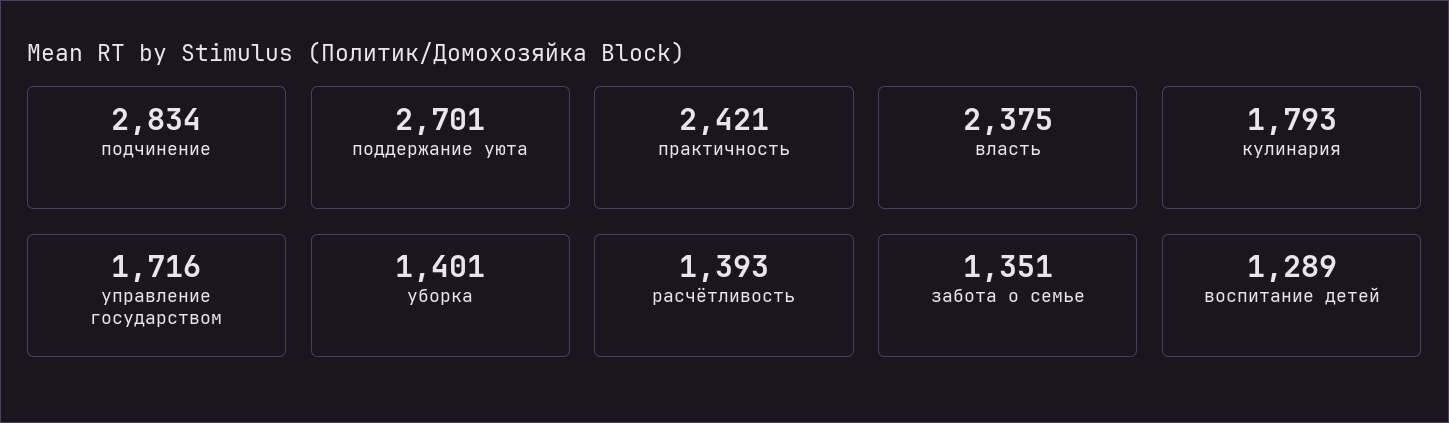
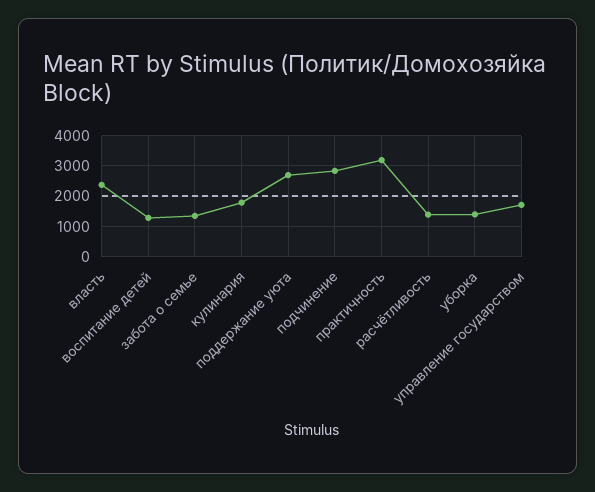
  {
    "подчинение": 2834,
    "поддержание уюта": 2701,
-   "практичность": 2421,
+   "практичность": 3200,
    "власть": 2375,
    "кулинария": 1793,
    "управление государством": 1716,
    "уборка": 1401,
    "расчётливость": 1393,
    "забота о семье": 1351,
    "воспитание детей": 1289
  }

